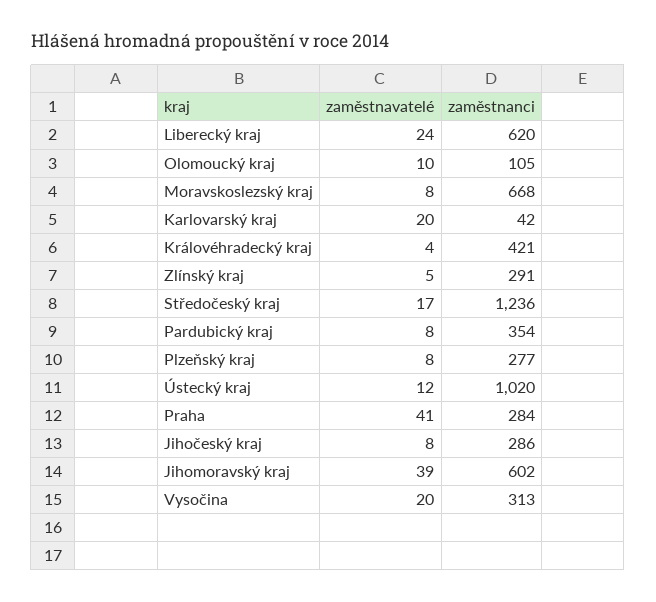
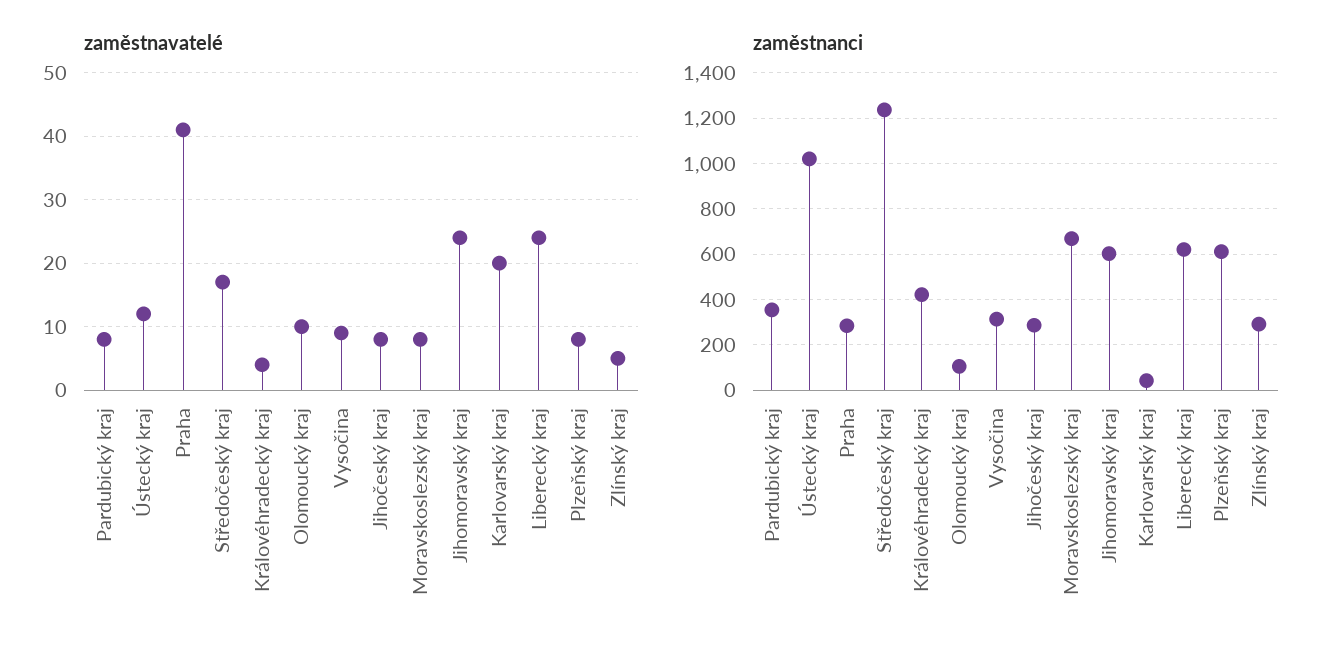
  {
    "zaměstnavatelé": {
      "Liberecký kraj": 24,
      "Olomoucký kraj": 10,
      "Moravskoslezský kraj": 8,
      "Karlovarský kraj": 20,
      "Královéhradecký kraj": 4,
      "Zlínský kraj": 5,
      "Středočeský kraj": 17,
      "Pardubický kraj": 8,
      "Plzeňský kraj": 8,
      "Ústecký kraj": 12,
      "Praha": 41,
      "Jihočeský kraj": 8,
-     "Jihomoravský kraj": 39,
+     "Jihomoravský kraj": 24,
-     "Vysočina": 20
+     "Vysočina": 9
    },
    "zaměstnanci": {
      "Liberecký kraj": 620,
      "Olomoucký kraj": 105,
      "Moravskoslezský kraj": 668,
      "Karlovarský kraj": 42,
      "Královéhradecký kraj": 421,
      "Zlínský kraj": 291,
      "Středočeský kraj": 1236,
      "Pardubický kraj": 354,
-     "Plzeňský kraj": 277,
+     "Plzeňský kraj": 600,
      "Ústecký kraj": 1020,
      "Praha": 284,
      "Jihočeský kraj": 286,
      "Jihomoravský kraj": 602,
      "Vysočina": 313
    }
  }

